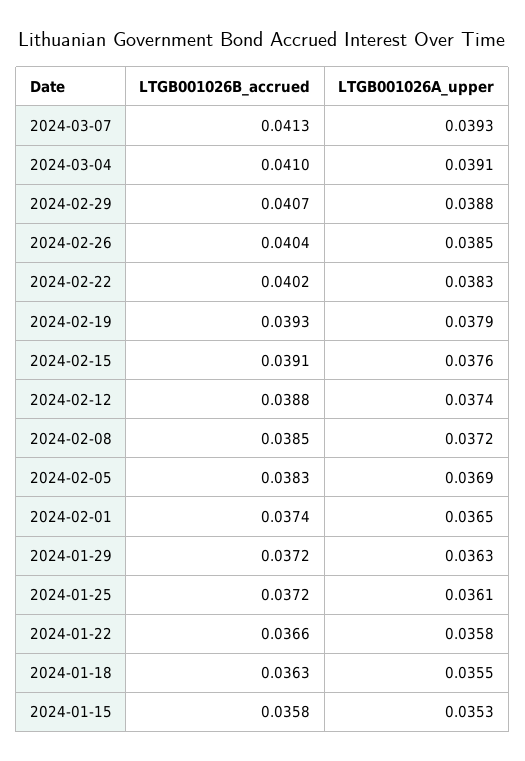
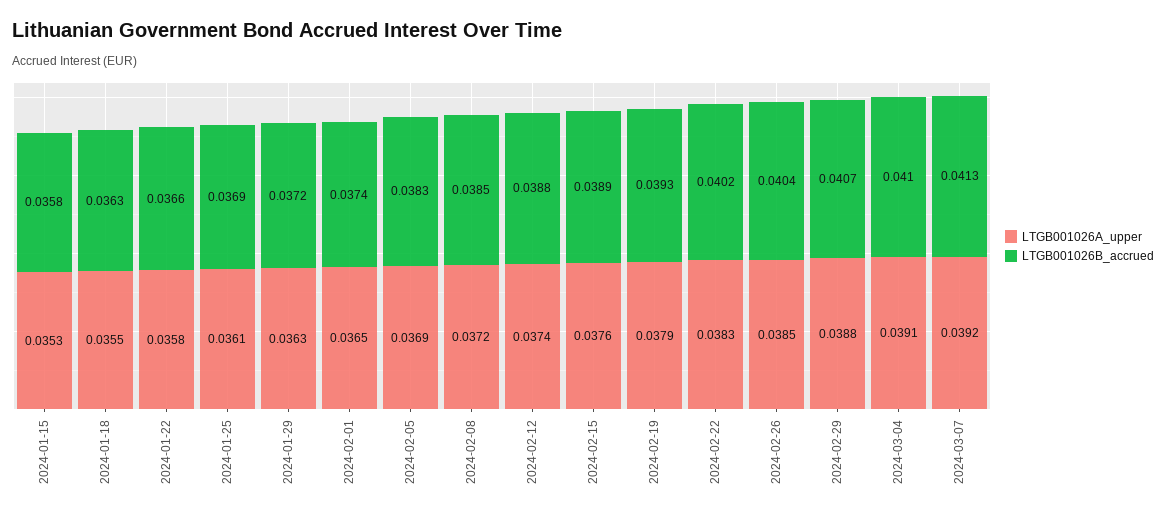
  {
    "LTGB001026B_accrued": {
      "2024-03-07": 0.0413,
      "2024-03-04": 0.041,
      "2024-02-29": 0.0407,
      "2024-02-26": 0.0404,
      "2024-02-22": 0.0402,
      "2024-02-19": 0.0393,
-     "2024-02-15": 0.0391,
+     "2024-02-15": 0.0389,
      "2024-02-12": 0.0388,
      "2024-02-08": 0.0385,
      "2024-02-05": 0.0383,
      "2024-02-01": 0.0374,
      "2024-01-29": 0.0372,
-     "2024-01-25": 0.0372,
+     "2024-01-25": 0.0369,
      "2024-01-22": 0.0366,
      "2024-01-18": 0.0363,
      "2024-01-15": 0.0358
    },
    "LTGB001026A_upper": {
-     "2024-03-07": 0.0393,
+     "2024-03-07": 0.0392,
      "2024-03-04": 0.0391,
      "2024-02-29": 0.0388,
      "2024-02-26": 0.0385,
      "2024-02-22": 0.0383,
      "2024-02-19": 0.0379,
      "2024-02-15": 0.0376,
      "2024-02-12": 0.0374,
      "2024-02-08": 0.0372,
      "2024-02-05": 0.0369,
      "2024-02-01": 0.0365,
      "2024-01-29": 0.0363,
      "2024-01-25": 0.0361,
      "2024-01-22": 0.0358,
      "2024-01-18": 0.0355,
      "2024-01-15": 0.0353
    }
  }

